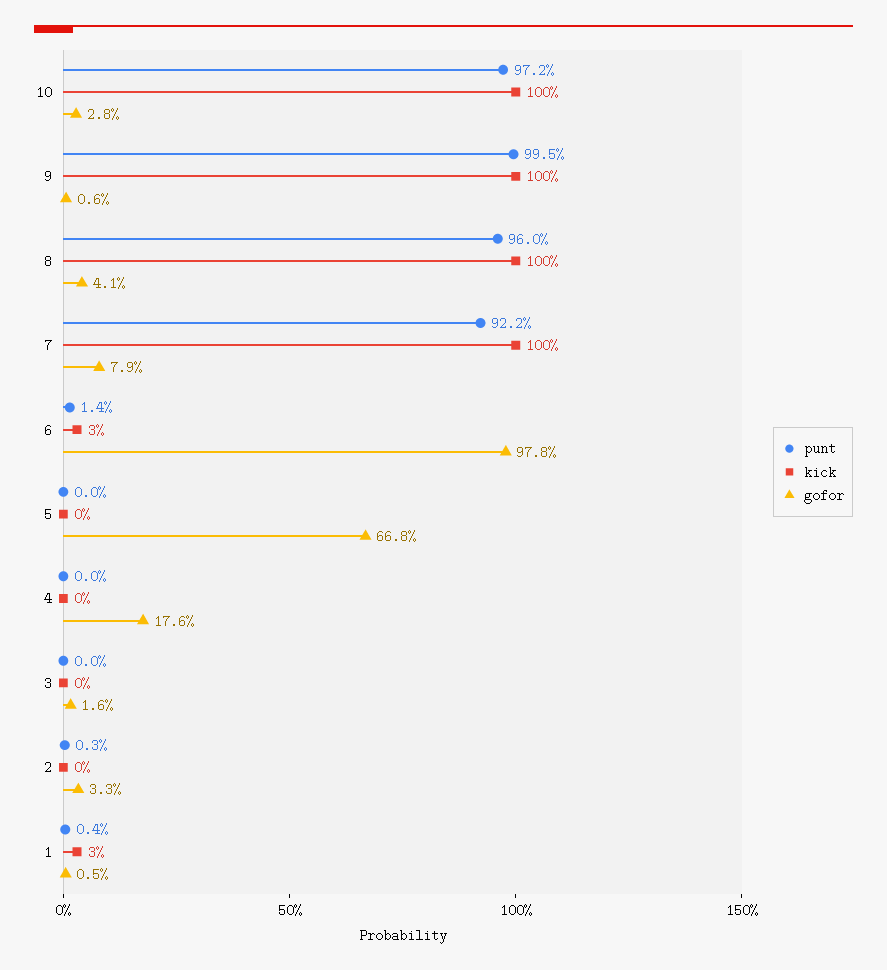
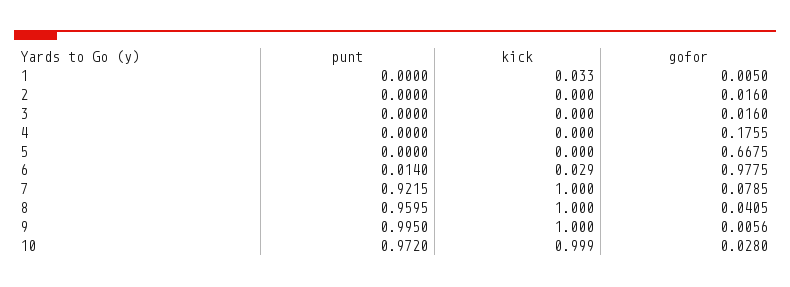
  {
    "punt": {
      "10": 0.972,
      "9": 0.995,
      "8": 0.9595,
      "7": 0.9215,
      "6": 0.014,
      "5": 0,
      "4": 0,
      "3": 0,
-     "2": 0.003,
+     "2": 0,
-     "1": 0.004
+     "1": 0
    },
    "kick": {
      "10": 0.999,
      "9": 1,
      "8": 1,
      "7": 1,
      "6": 0.029,
      "5": 0,
      "4": 0,
      "3": 0,
      "2": 0,
      "1": 0.033
    },
    "gofor": {
      "10": 0.028,
      "9": 0.0056,
      "8": 0.0405,
      "7": 0.0785,
      "6": 0.9775,
      "5": 0.6675,
      "4": 0.1755,
      "3": 0.016,
-     "2": 0.033,
+     "2": 0.016,
      "1": 0.005
    }
  }

